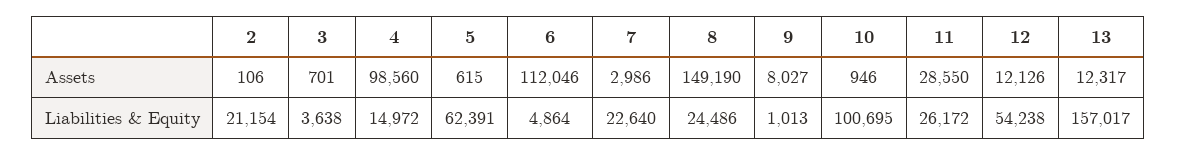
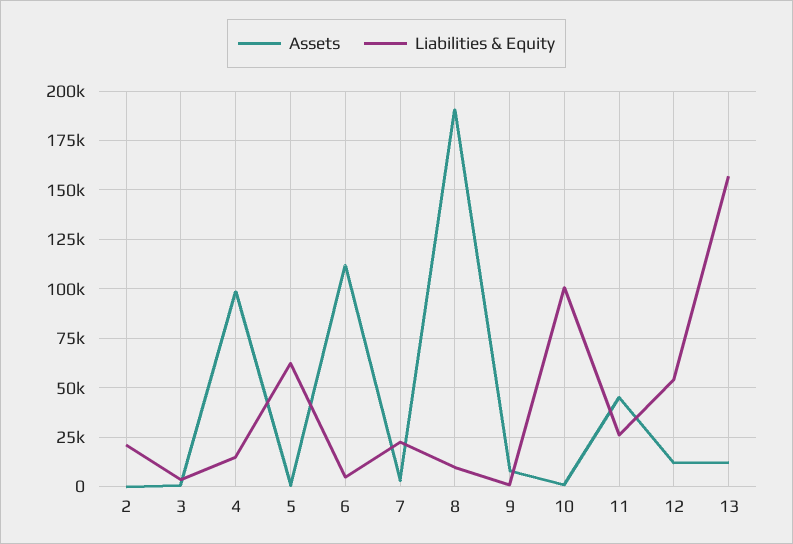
  {
    "Assets": {
      "2": 106,
      "3": 701,
      "4": 98560,
      "5": 615,
      "6": 112046,
      "7": 2986,
-     "8": 149190,
+     "8": 190000,
      "9": 8027,
      "10": 946,
-     "11": 28550,
+     "11": 45000,
      "12": 12126,
      "13": 12317
    },
    "Liabilities & Equity": {
      "2": 21154,
      "3": 3638,
      "4": 14972,
      "5": 62391,
      "6": 4864,
      "7": 22640,
-     "8": 24486,
+     "8": 10000,
      "9": 1013,
      "10": 100695,
      "11": 26172,
      "12": 54238,
      "13": 157017
    }
  }

